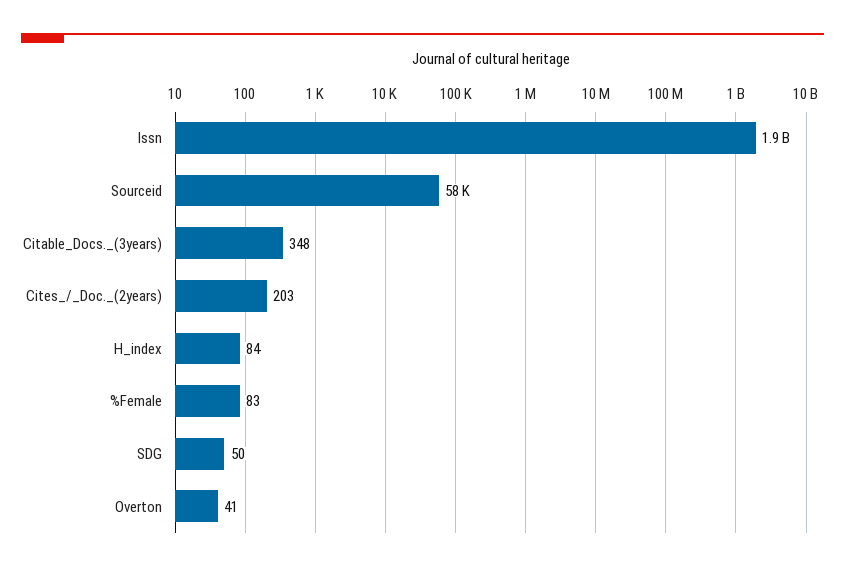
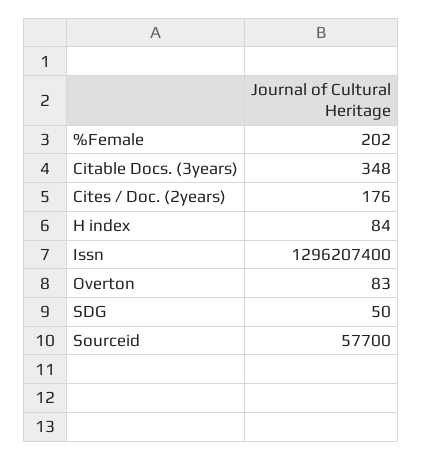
  {
-   "Issn": 1900000000,
+   "Issn": 1296207400,
    "Sourceid": 57700,
    "Citable_Docs._(3years)": 348,
-   "Cites_/_Doc._(2years)": 203,
+   "Cites_/_Doc._(2years)": 176,
    "H_index": 84,
-   "%Female": 83,
+   "%Female": 202,
    "SDG": 50,
-   "Overton": 41
+   "Overton": 83
  }

